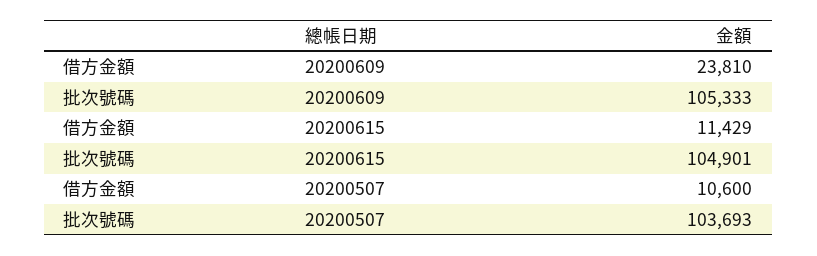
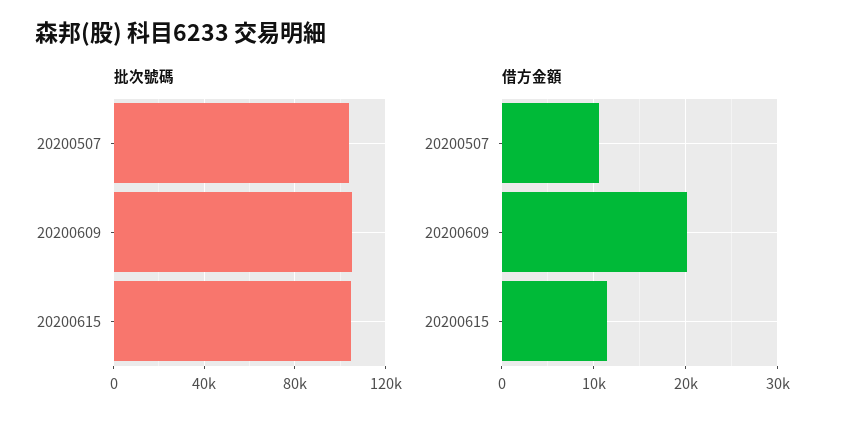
  {
    "借方金額": {
-     "20200609": 23810,
+     "20200609": 20000,
      "20200615": 11429,
      "20200507": 10600
    },
    "批次號碼": {
      "20200609": 105333,
      "20200615": 104901,
      "20200507": 103693
    }
  }

